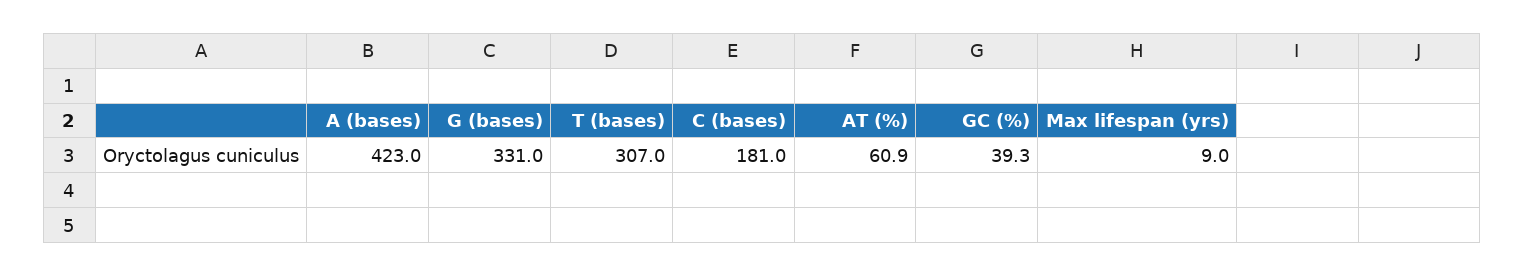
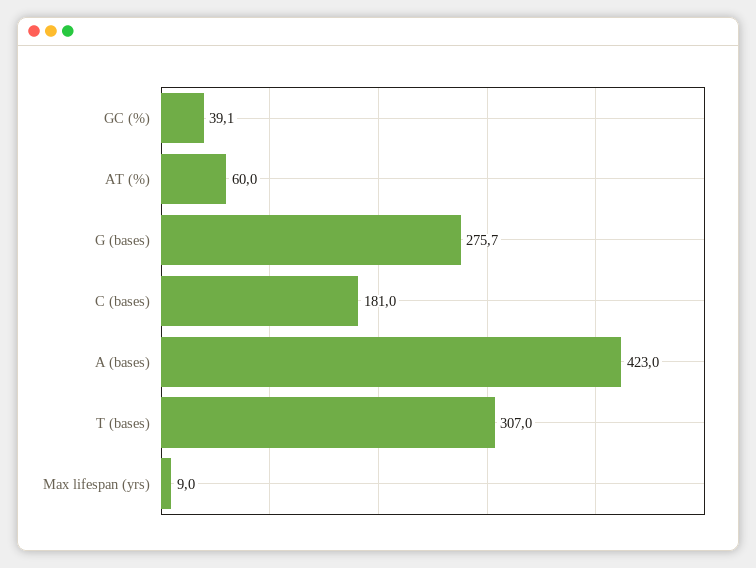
  {
    "A (bases)": 423,
-   "G (bases)": 331,
+   "G (bases)": 275.7,
    "T (bases)": 307,
    "C (bases)": 181,
-   "AT (%)": 60.9,
+   "AT (%)": 60,
-   "GC (%)": 39.3,
+   "GC (%)": 39.1,
    "Max lifespan (yrs)": 9
  }

